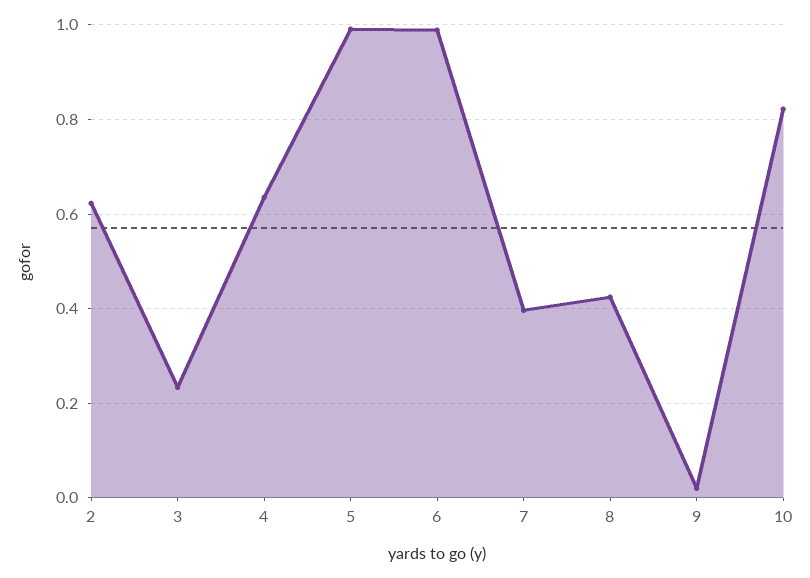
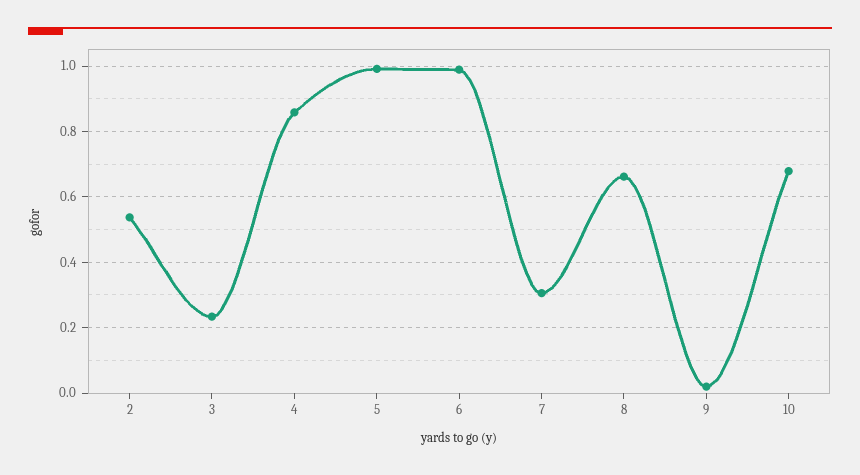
  {
-   "2": 0.62,
+   "2": 0.54,
    "3": 0.24,
-   "4": 0.64,
+   "4": 0.86,
    "5": 1,
    "6": 0.98,
-   "7": 0.4,
+   "7": 0.3,
-   "8": 0.42,
+   "8": 0.66,
    "9": 0.02,
-   "10": 0.82
+   "10": 0.68
  }

